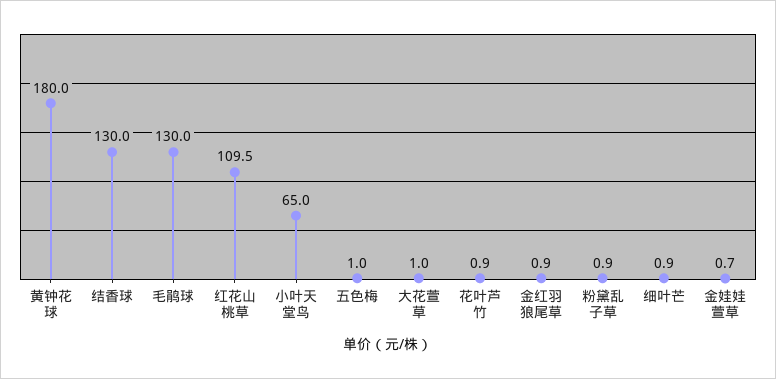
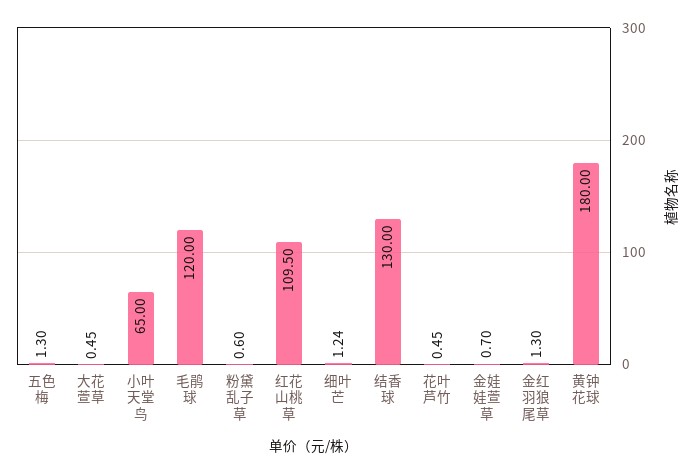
  {
    "黄钟花球": 180,
    "结香球": 130,
-   "毛鹃球": 130,
+   "毛鹃球": 120,
    "红花山桃草": 109.5,
    "小叶天堂鸟": 65,
-   "五色梅": 1,
+   "五色梅": 1.3,
-   "大花萱草": 1,
+   "大花萱草": 0.45,
-   "花叶芦竹": 0.9,
+   "花叶芦竹": 0.45,
-   "金红羽狼尾草": 0.9,
+   "金红羽狼尾草": 1.3,
-   "粉黛乱子草": 0.9,
+   "粉黛乱子草": 0.6,
-   "细叶芒": 0.9,
+   "细叶芒": 1.24,
    "金娃娃萱草": 0.7
  }

